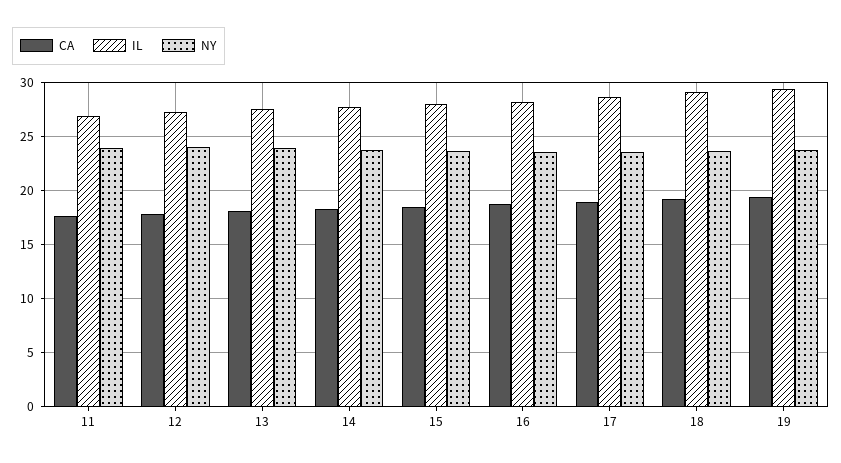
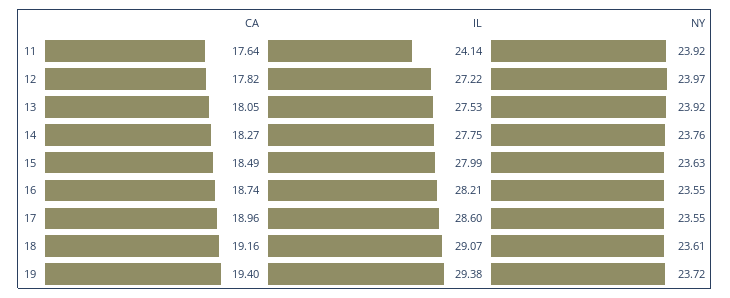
  {
    "CA": {
      "11": 17.64,
      "12": 17.82,
      "13": 18.05,
      "14": 18.27,
      "15": 18.49,
      "16": 18.74,
      "17": 18.96,
      "18": 19.16,
      "19": 19.4
    },
    "IL": {
-     "11": 27,
+     "11": 24.14,
      "12": 27.22,
      "13": 27.53,
      "14": 27.75,
      "15": 27.99,
      "16": 28.21,
      "17": 28.6,
      "18": 29.07,
      "19": 29.38
    },
    "NY": {
      "11": 23.92,
      "12": 23.97,
      "13": 23.92,
      "14": 23.76,
      "15": 23.63,
      "16": 23.55,
      "17": 23.55,
      "18": 23.61,
      "19": 23.72
    }
  }

